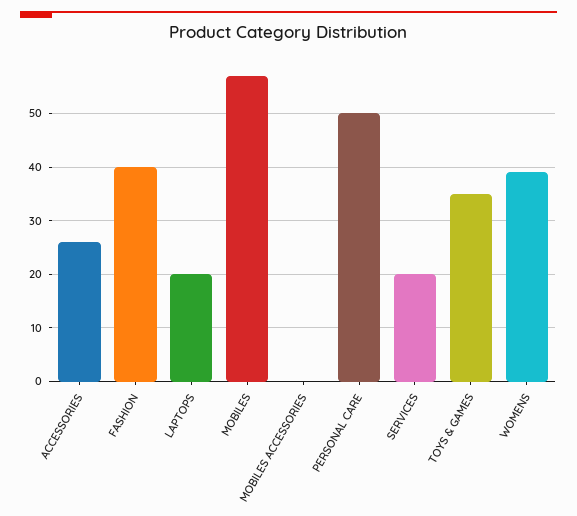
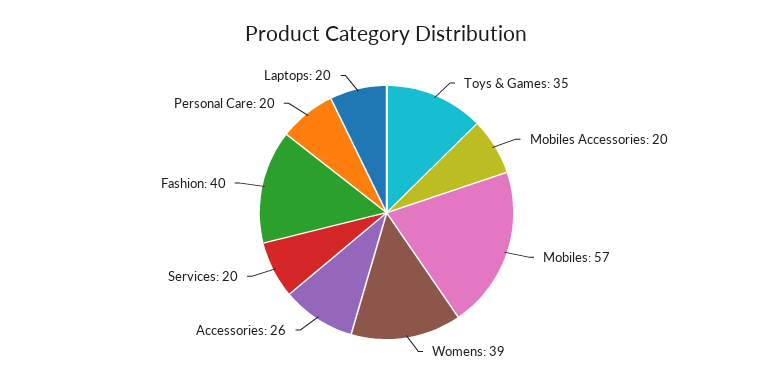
  {
    "ACCESSORIES": 26,
    "FASHION": 40,
    "LAPTOPS": 20,
    "MOBILES": 57,
-   "MOBILES ACCESSORIES": 0,
+   "MOBILES ACCESSORIES": 20,
-   "PERSONAL CARE": 50,
+   "PERSONAL CARE": 20,
    "SERVICES": 20,
    "TOYS & GAMES": 35,
    "WOMENS": 39
  }

